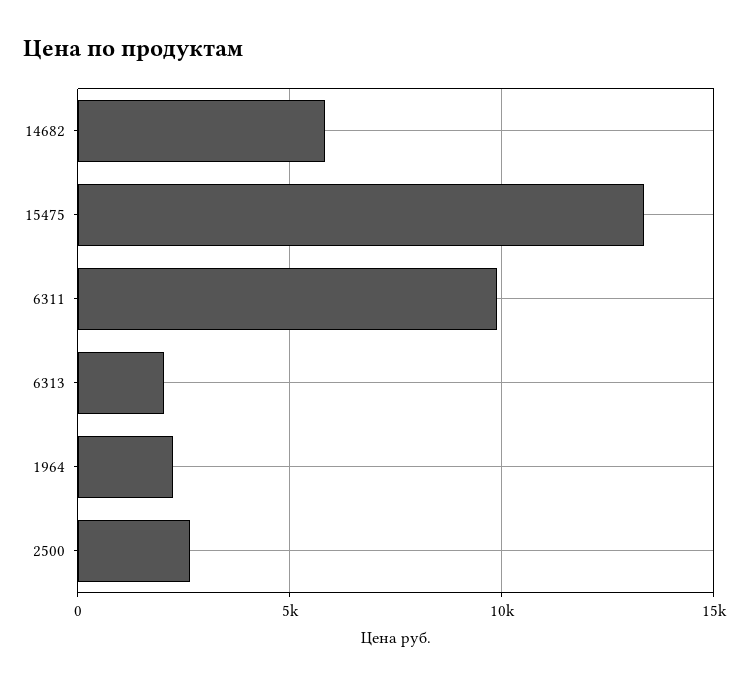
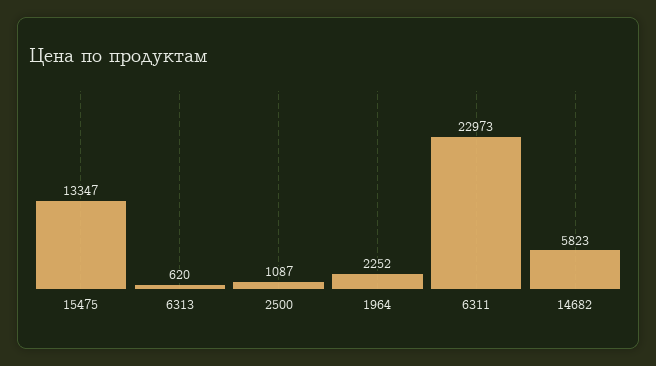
  {
    "14682": 5823,
    "15475": 13347,
-   "6311": 10000,
+   "6311": 22973,
-   "6313": 2000,
+   "6313": 620,
    "1964": 2252,
-   "2500": 2500
+   "2500": 1087
  }

